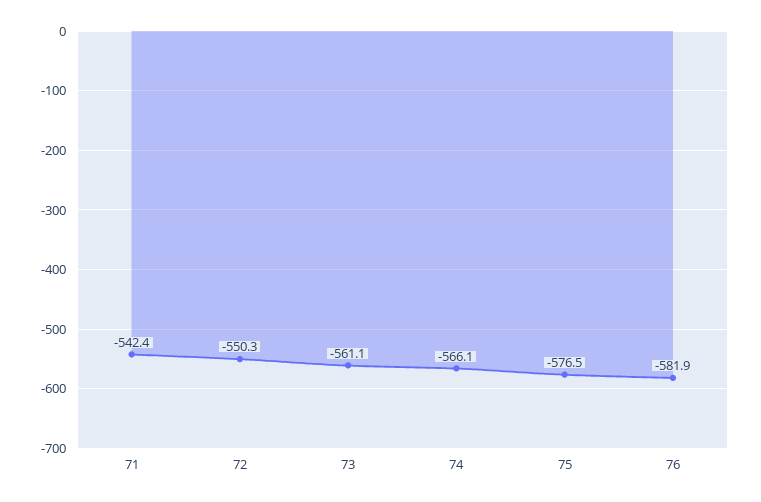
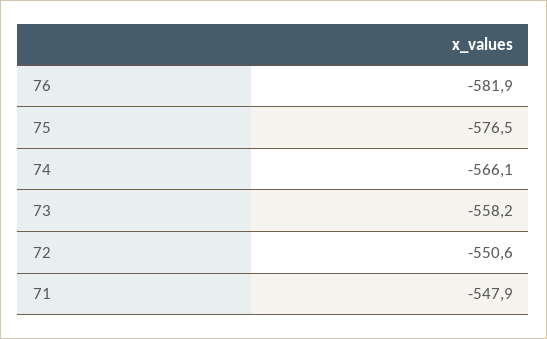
  {
-   "71": -542.4,
+   "71": -547.9,
-   "72": -550.3,
+   "72": -550.6,
-   "73": -561.1,
+   "73": -558.2,
    "74": -566.1,
    "75": -576.5,
    "76": -581.9
  }

